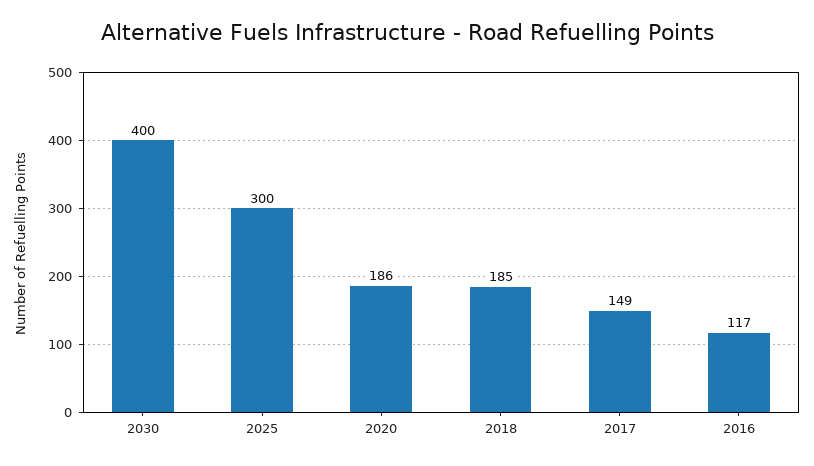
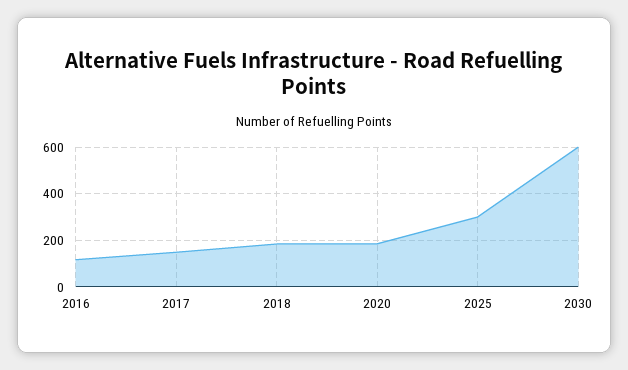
  {
-   "2030": 400,
+   "2030": 600,
    "2025": 300,
    "2020": 186,
    "2018": 185,
    "2017": 149,
    "2016": 117
  }

